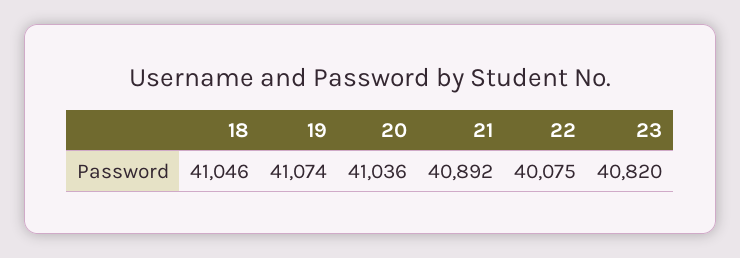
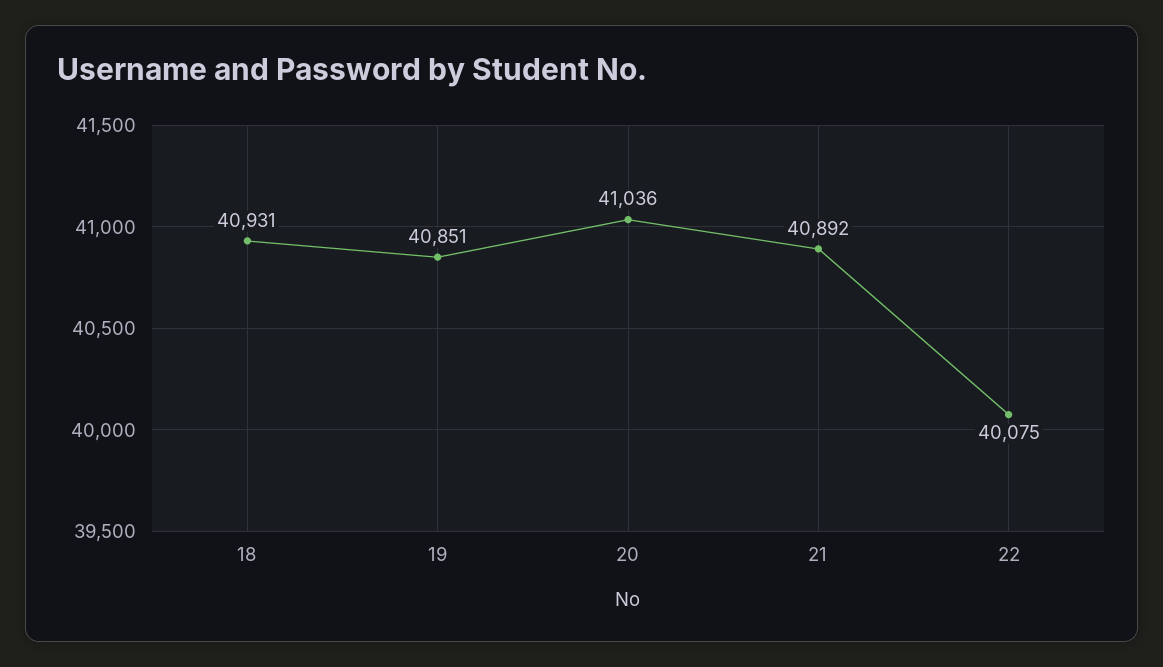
  {
-   "18": 41046,
+   "18": 40931,
-   "19": 41074,
+   "19": 40851,
    "20": 41036,
    "21": 40892,
-   "22": 40075,
+   "22": 40075
-   "23": 40820
  }

